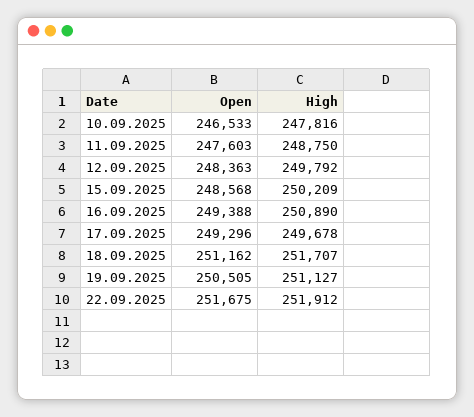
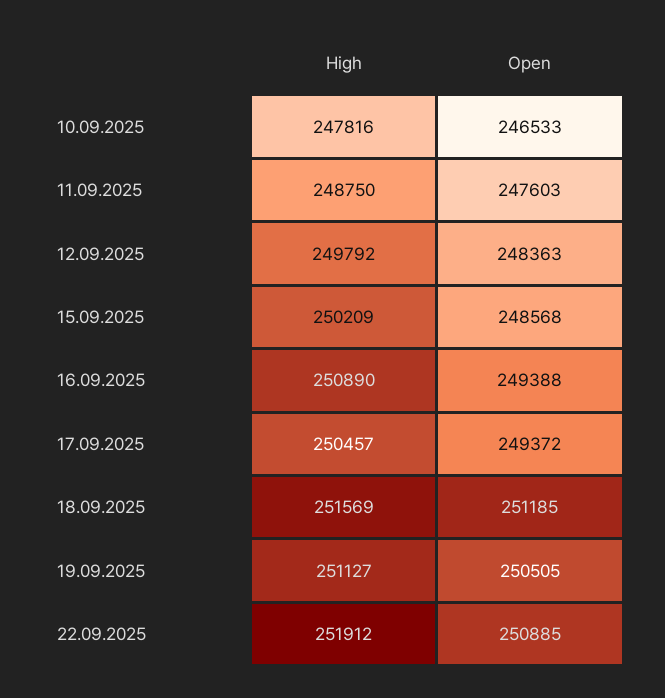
  {
    "Open": {
      "10.09.2025": 246533,
      "11.09.2025": 247603,
      "12.09.2025": 248363,
      "15.09.2025": 248568,
      "16.09.2025": 249388,
-     "17.09.2025": 249296,
+     "17.09.2025": 249372,
-     "18.09.2025": 251162,
+     "18.09.2025": 251185,
      "19.09.2025": 250505,
-     "22.09.2025": 251675
+     "22.09.2025": 250885
    },
    "High": {
      "10.09.2025": 247816,
      "11.09.2025": 248750,
      "12.09.2025": 249792,
      "15.09.2025": 250209,
      "16.09.2025": 250890,
-     "17.09.2025": 249678,
+     "17.09.2025": 250457,
-     "18.09.2025": 251707,
+     "18.09.2025": 251569,
      "19.09.2025": 251127,
      "22.09.2025": 251912
    }
  }

